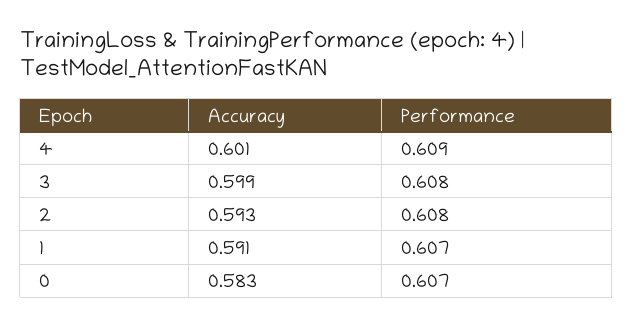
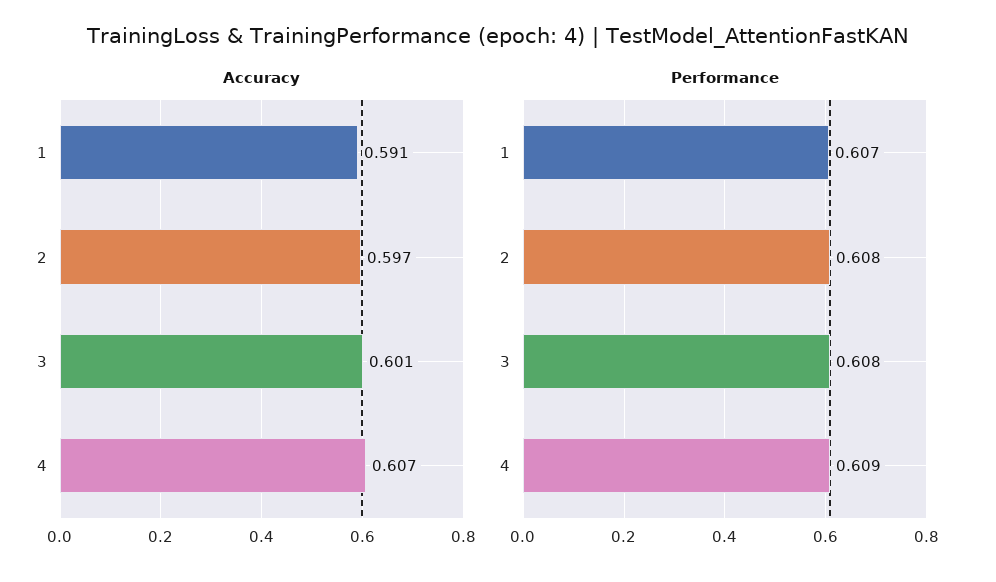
  {
    "Accuracy": {
-     "4": 0.601,
+     "4": 0.607,
-     "3": 0.599,
+     "3": 0.601,
-     "2": 0.593,
+     "2": 0.597,
-     "1": 0.591,
+     "1": 0.591
-     "0": 0.583
    },
    "Performance": {
      "4": 0.609,
      "3": 0.608,
      "2": 0.608,
-     "1": 0.607,
+     "1": 0.607
-     "0": 0.607
    }
  }

